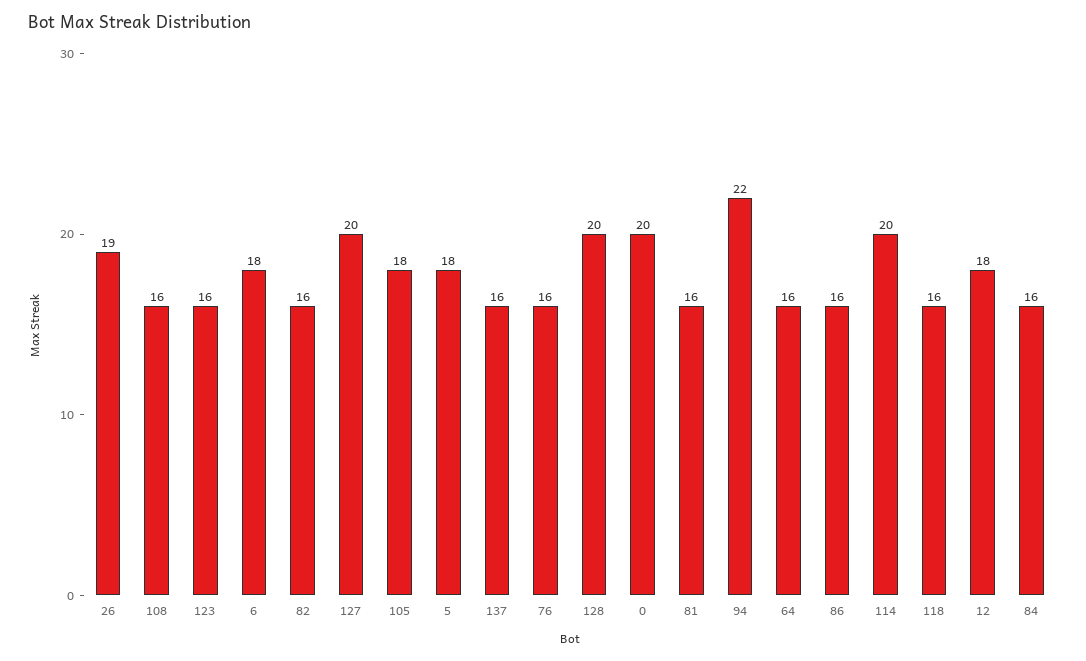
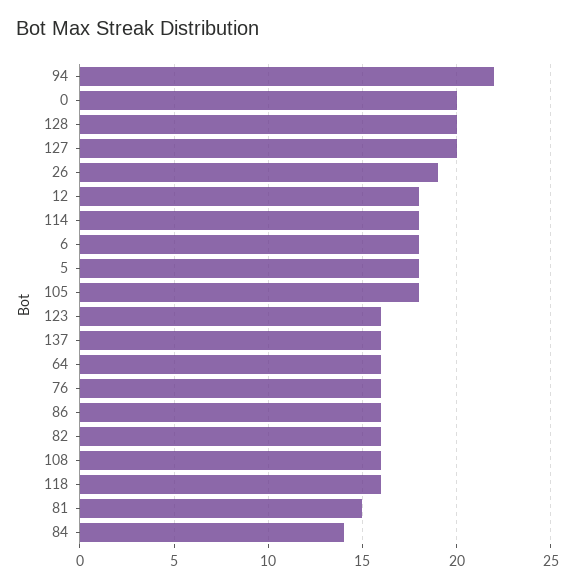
  {
    "26": 19,
    "108": 16,
    "123": 16,
    "6": 18,
    "82": 16,
    "127": 20,
    "105": 18,
    "5": 18,
    "137": 16,
    "76": 16,
    "128": 20,
    "0": 20,
-   "81": 16,
+   "81": 15,
    "94": 22,
    "64": 16,
    "86": 16,
-   "114": 20,
+   "114": 18,
    "118": 16,
    "12": 18,
-   "84": 16
+   "84": 14
  }

